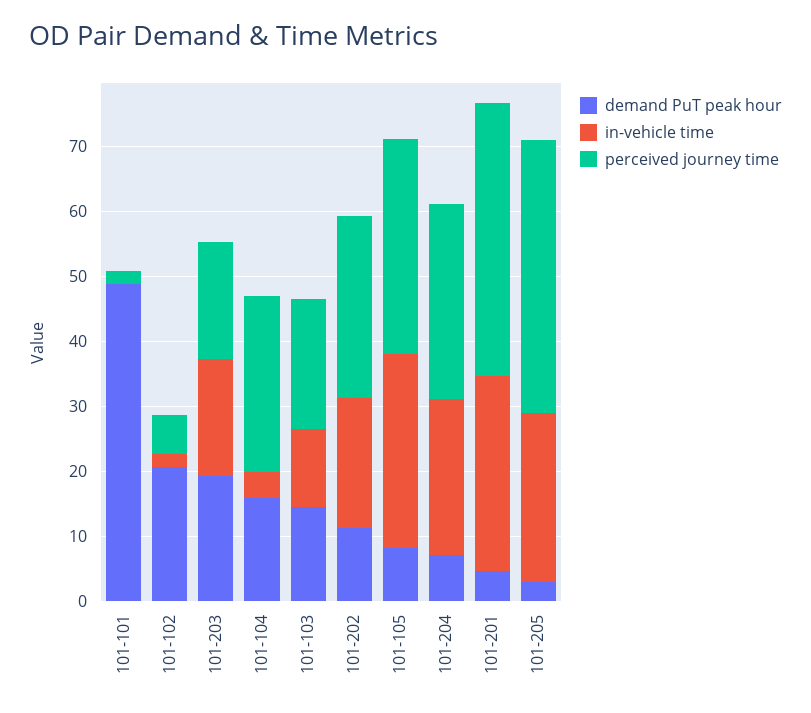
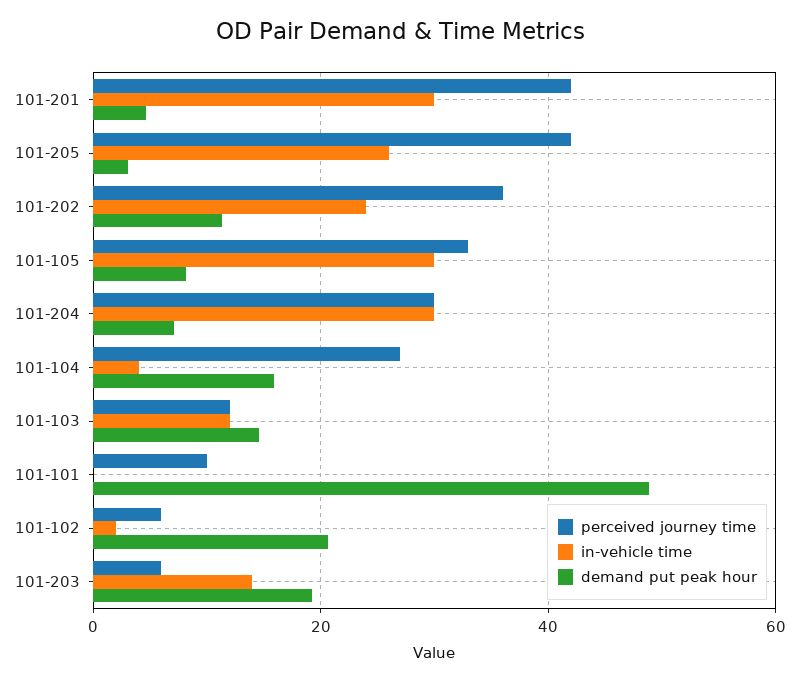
  {
    "demand PuT peak hour": {
      "101-101": 48,
      "101-102": 20,
      "101-203": 20,
      "101-104": 16,
      "101-103": 14,
      "101-202": 12,
      "101-105": 8,
      "101-204": 8,
      "101-201": 4,
      "101-205": 4
    },
    "in-vehicle time": {
      "101-101": 0,
      "101-102": 2,
-     "101-203": 18,
+     "101-203": 14,
      "101-104": 4,
      "101-103": 12,
-     "101-202": 20,
+     "101-202": 24,
      "101-105": 30,
-     "101-204": 24,
+     "101-204": 30,
      "101-201": 30,
      "101-205": 26
    },
    "perceived journey time": {
-     "101-101": 2,
+     "101-101": 10,
      "101-102": 6,
-     "101-203": 18,
+     "101-203": 6,
      "101-104": 28,
-     "101-103": 20,
+     "101-103": 12,
-     "101-202": 28,
+     "101-202": 36,
      "101-105": 34,
      "101-204": 30,
      "101-201": 42,
      "101-205": 42
    }
  }

